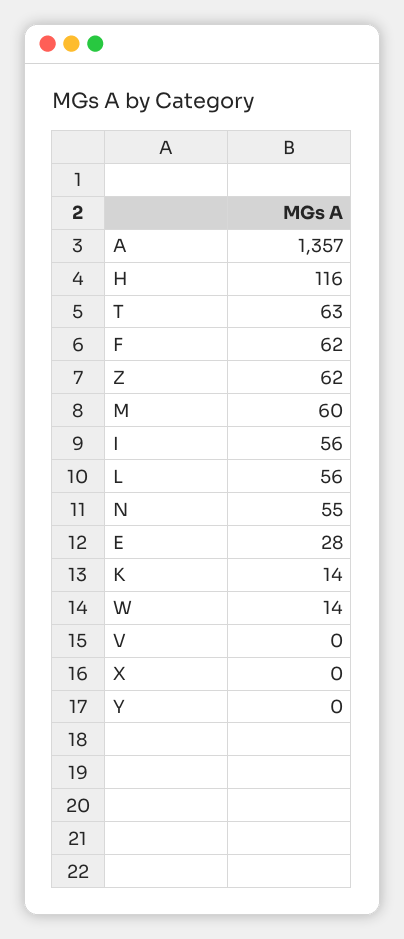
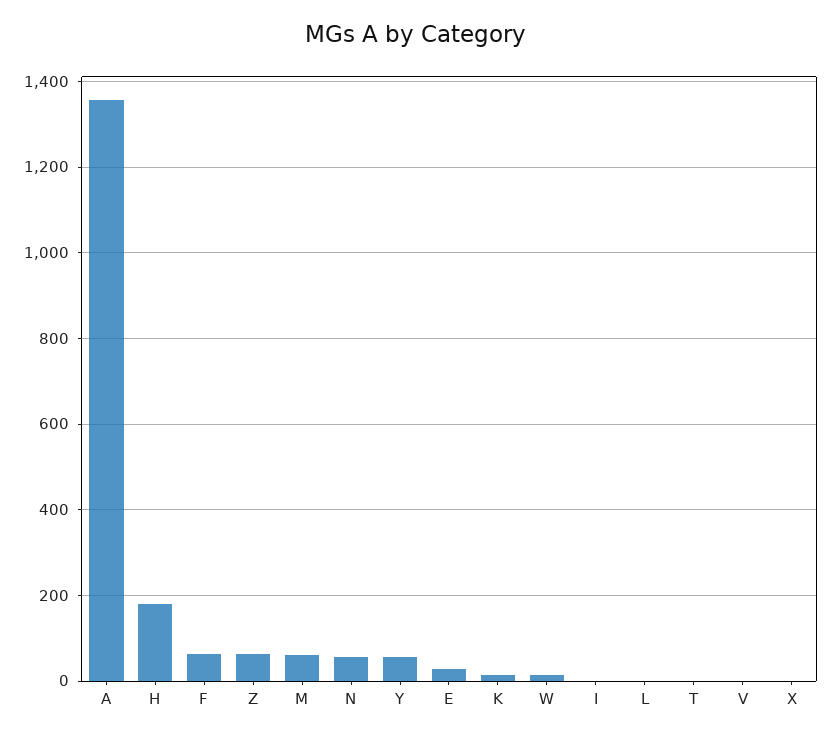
  {
    "A": 1357,
-   "H": 116,
+   "H": 180,
-   "T": 63,
+   "T": 0,
    "F": 62,
    "Z": 62,
    "M": 60,
-   "I": 56,
+   "I": 0,
-   "L": 56,
+   "L": 0,
    "N": 55,
    "E": 28,
    "K": 14,
    "W": 14,
    "V": 0,
    "X": 0,
-   "Y": 0
+   "Y": 60
  }

